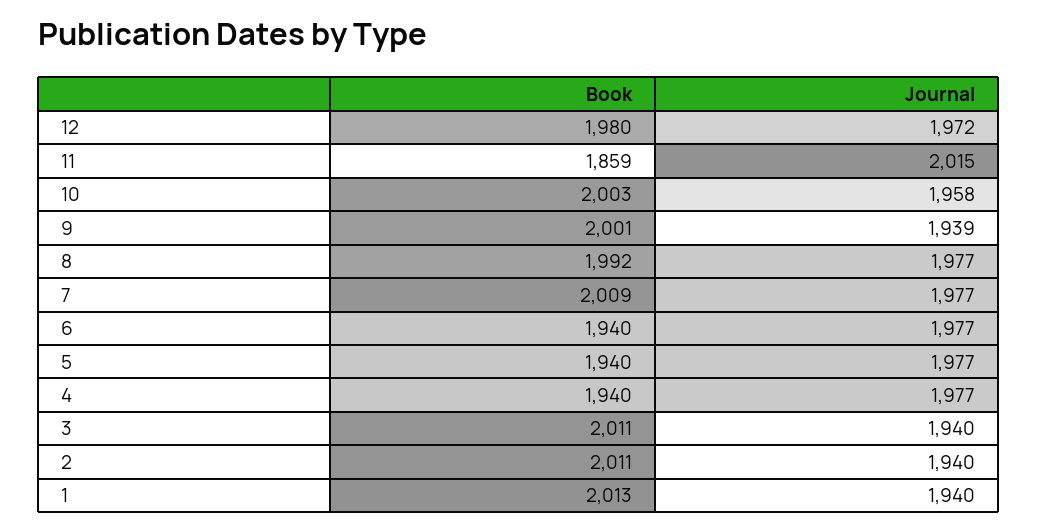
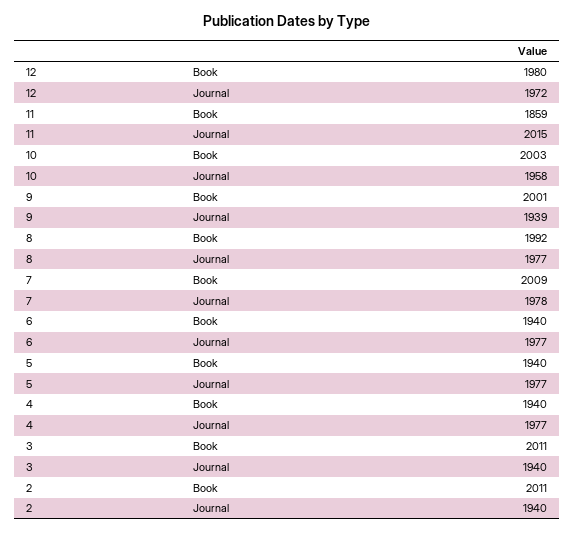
  {
    "Book": {
      "12": 1980,
      "11": 1859,
      "10": 2003,
      "9": 2001,
      "8": 1992,
      "7": 2009,
      "6": 1940,
      "5": 1940,
      "4": 1940,
      "3": 2011,
-     "2": 2011,
+     "2": 2011
-     "1": 2013
    },
    "Journal": {
      "12": 1972,
      "11": 2015,
      "10": 1958,
      "9": 1939,
      "8": 1977,
-     "7": 1977,
+     "7": 1978,
      "6": 1977,
      "5": 1977,
      "4": 1977,
      "3": 1940,
-     "2": 1940,
+     "2": 1940
-     "1": 1940
    }
  }

